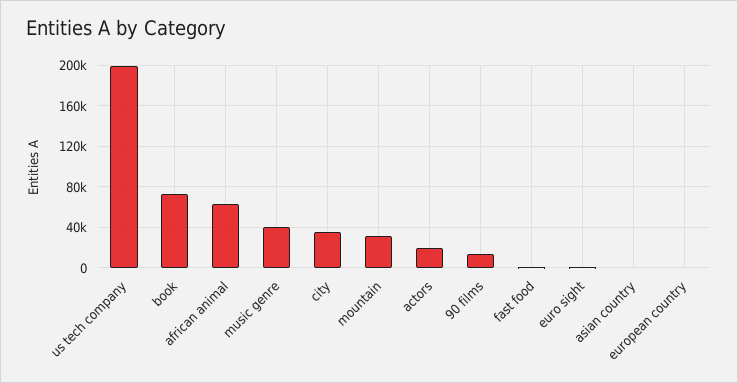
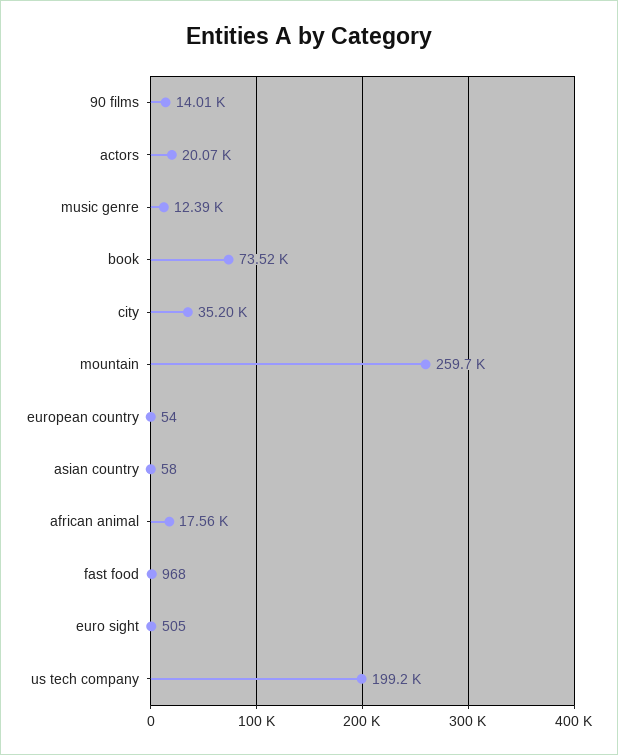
  {
    "us tech company": 199200,
    "book": 73520,
-   "african animal": 60000,
+   "african animal": 17560,
-   "music genre": 40000,
+   "music genre": 12390,
    "city": 35200,
-   "mountain": 30000,
+   "mountain": 259700,
    "actors": 20070,
    "90 films": 14010,
    "fast food": 968,
    "euro sight": 505,
    "asian country": 58,
    "european country": 54
  }

